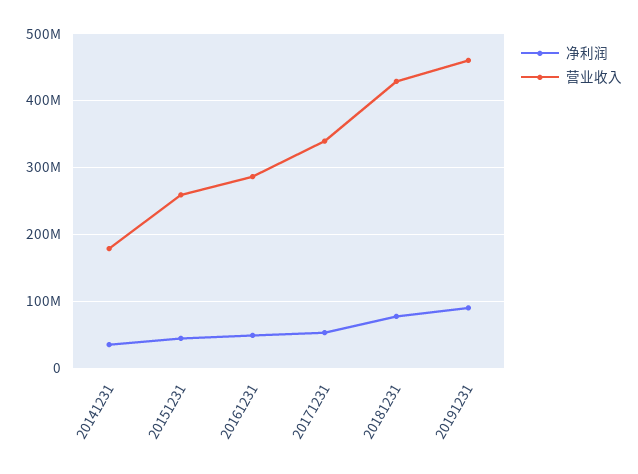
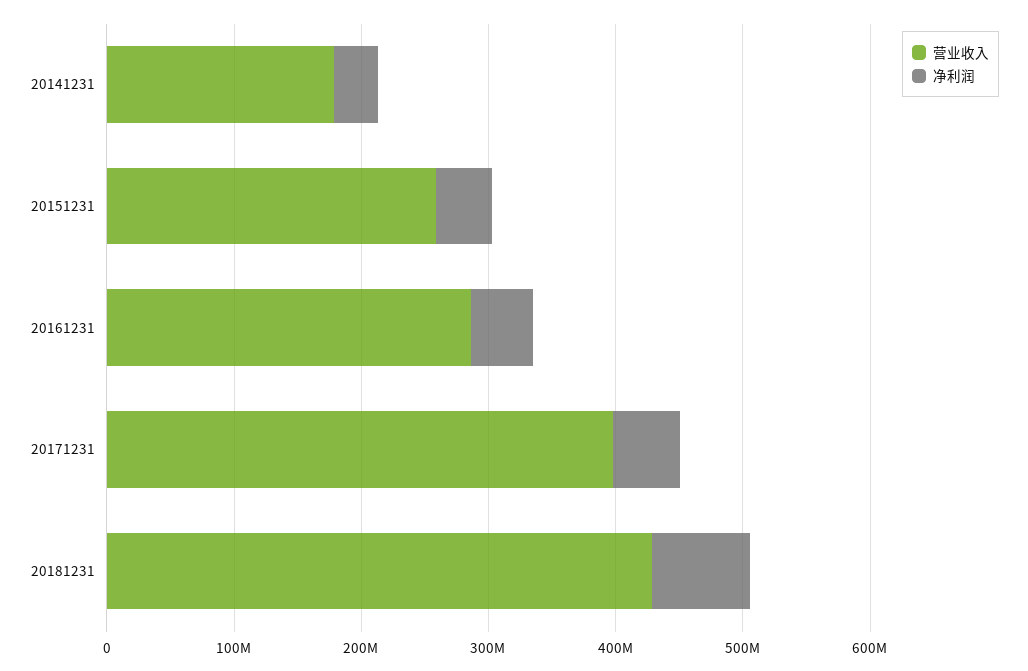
  {
    "净利润": {
      "20141231": 30000000,
      "20151231": 40000000,
      "20161231": 50000000,
      "20171231": 50000000,
-     "20181231": 80000000,
+     "20181231": 80000000
-     "20191231": 90000000
    },
    "营业收入": {
      "20141231": 180000000,
      "20151231": 260000000,
      "20161231": 290000000,
-     "20171231": 340000000,
+     "20171231": 400000000,
-     "20181231": 430000000,
+     "20181231": 430000000
-     "20191231": 460000000
    }
  }

